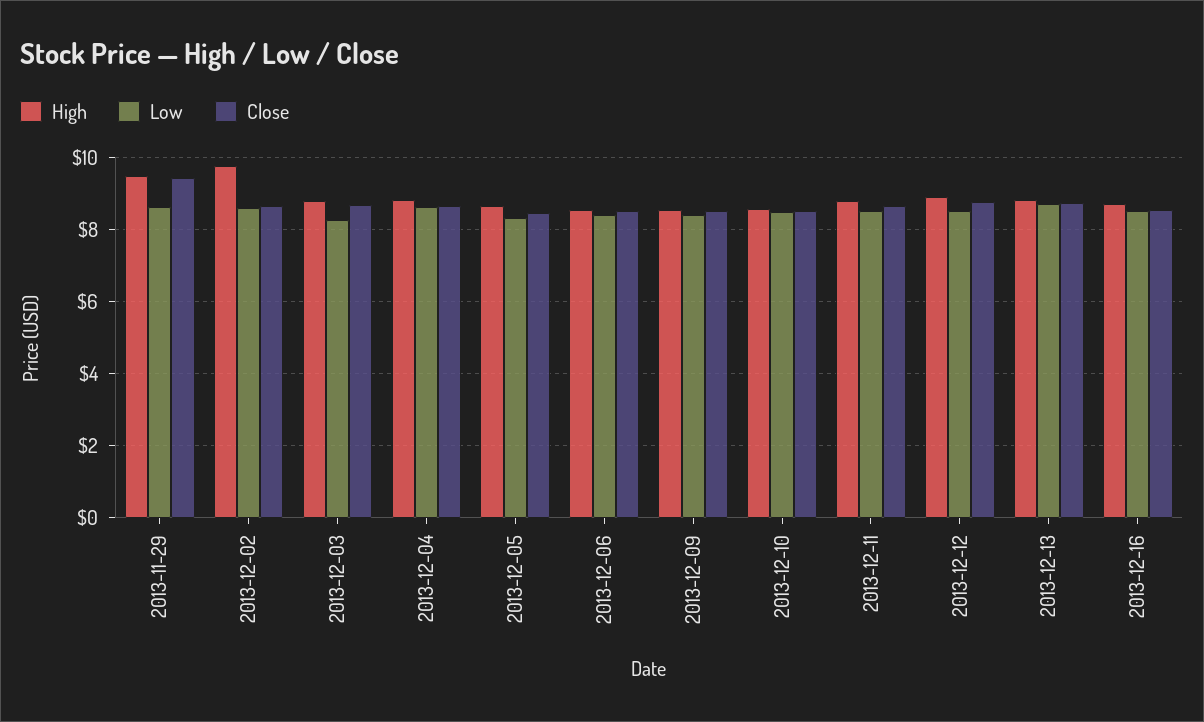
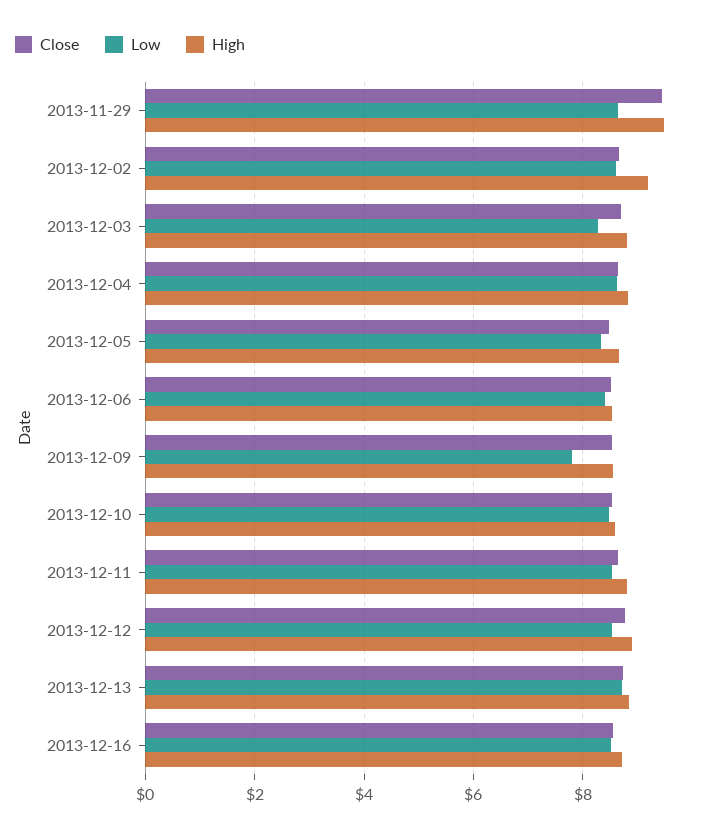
  {
    "High": {
      "2013-11-29": 9.4,
-     "2013-12-02": 9.8,
+     "2013-12-02": 9.2,
      "2013-12-03": 8.8,
      "2013-12-04": 8.8,
      "2013-12-05": 8.6,
      "2013-12-06": 8.6,
      "2013-12-09": 8.6,
      "2013-12-10": 8.6,
      "2013-12-11": 8.8,
      "2013-12-12": 9,
      "2013-12-13": 8.8,
      "2013-12-16": 8.8
    },
    "Low": {
      "2013-11-29": 8.6,
      "2013-12-02": 8.6,
      "2013-12-03": 8.2,
      "2013-12-04": 8.6,
      "2013-12-05": 8.4,
      "2013-12-06": 8.4,
-     "2013-12-09": 8.4,
+     "2013-12-09": 7.8,
      "2013-12-10": 8.4,
      "2013-12-11": 8.6,
      "2013-12-12": 8.6,
      "2013-12-13": 8.8,
      "2013-12-16": 8.6
    },
    "Close": {
      "2013-11-29": 9.4,
      "2013-12-02": 8.6,
      "2013-12-03": 8.8,
      "2013-12-04": 8.6,
      "2013-12-05": 8.4,
      "2013-12-06": 8.6,
      "2013-12-09": 8.6,
      "2013-12-10": 8.6,
      "2013-12-11": 8.6,
      "2013-12-12": 8.8,
      "2013-12-13": 8.8,
      "2013-12-16": 8.6
    }
  }

